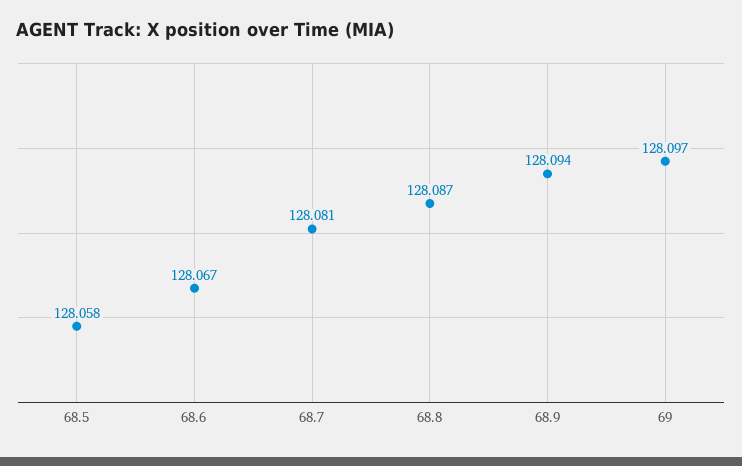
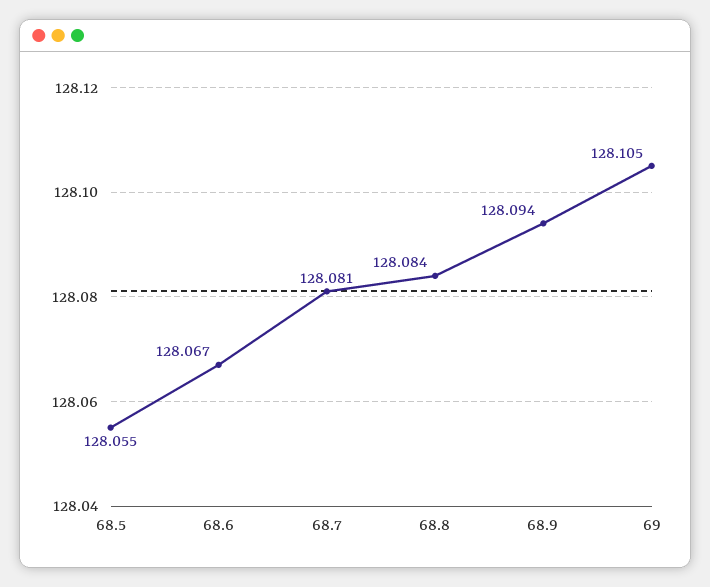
  {
-   "68.5": 128.058,
+   "68.5": 128.055,
    "68.6": 128.067,
    "68.7": 128.081,
-   "68.8": 128.087,
+   "68.8": 128.084,
    "68.9": 128.094,
-   "69": 128.097
+   "69": 128.105
  }

